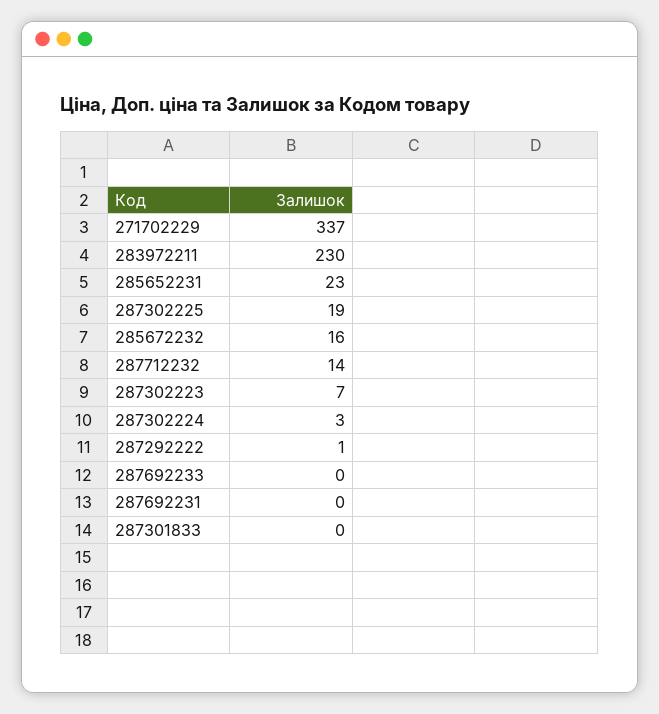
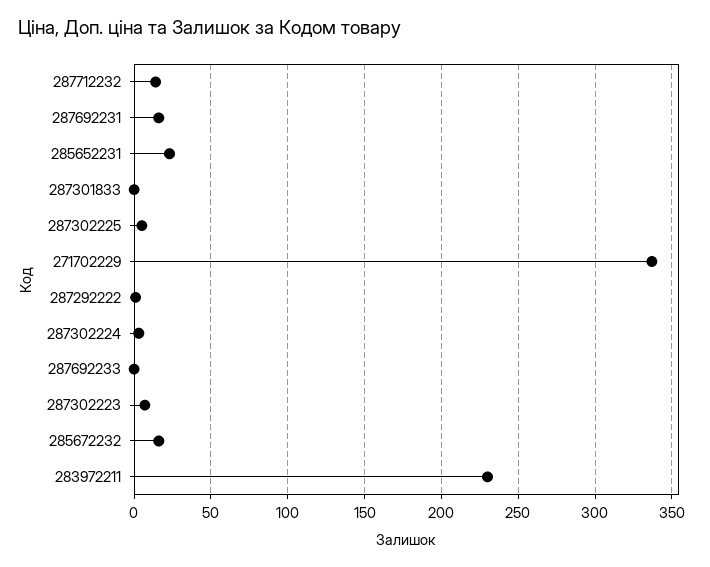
  {
    "271702229": 337,
    "283972211": 230,
    "285652231": 23,
-   "287302225": 19,
+   "287302225": 5,
    "285672232": 16,
    "287712232": 14,
    "287302223": 7,
    "287302224": 3,
    "287292222": 1,
    "287692233": 0,
-   "287692231": 0,
+   "287692231": 15,
    "287301833": 0
  }

